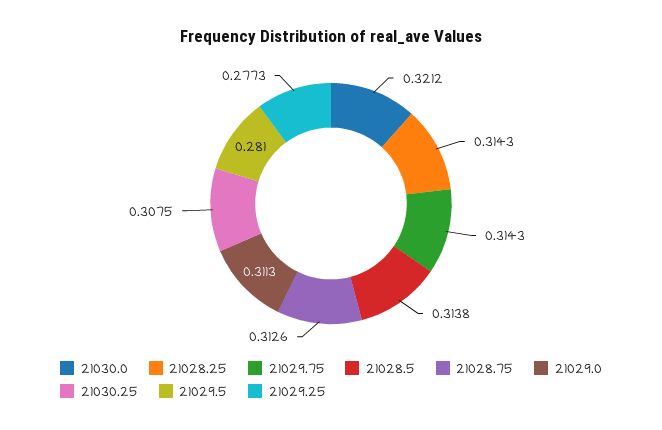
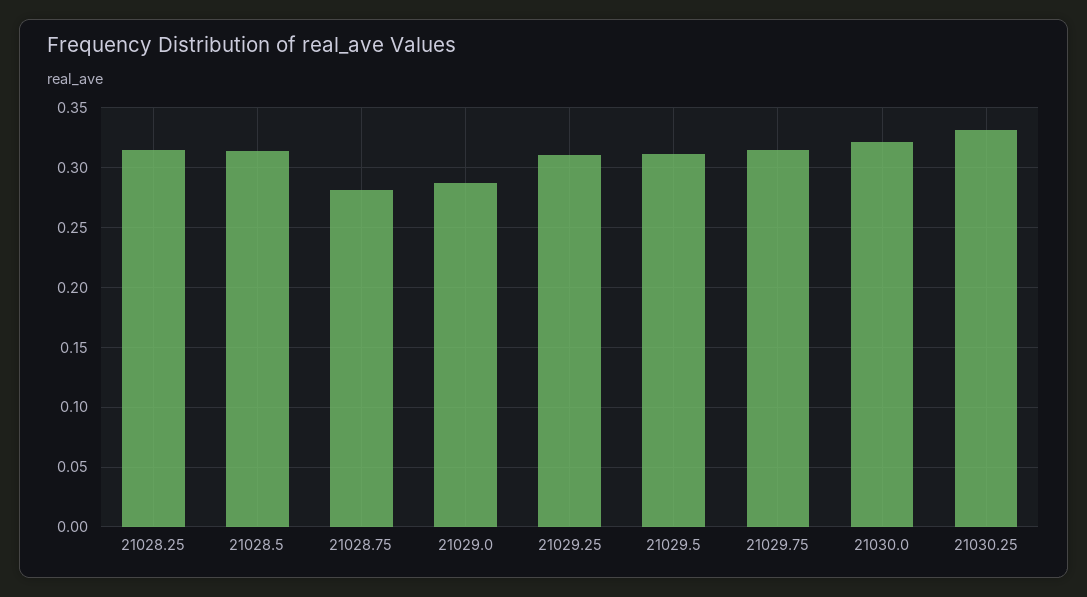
  {
    "21030.0": 0.3212,
    "21028.25": 0.3143,
    "21029.75": 0.3143,
    "21028.5": 0.3138,
-   "21028.75": 0.3126,
+   "21028.75": 0.28,
-   "21029.0": 0.3113,
+   "21029.0": 0.29,
-   "21030.25": 0.3075,
+   "21030.25": 0.33,
-   "21029.5": 0.281,
+   "21029.5": 0.31,
-   "21029.25": 0.2773
+   "21029.25": 0.31
  }

